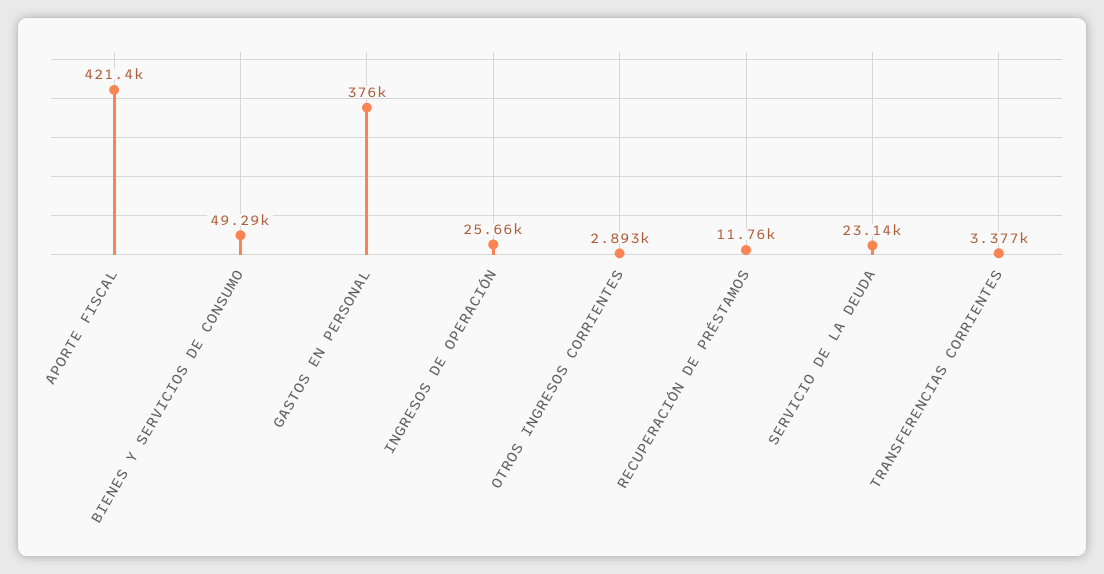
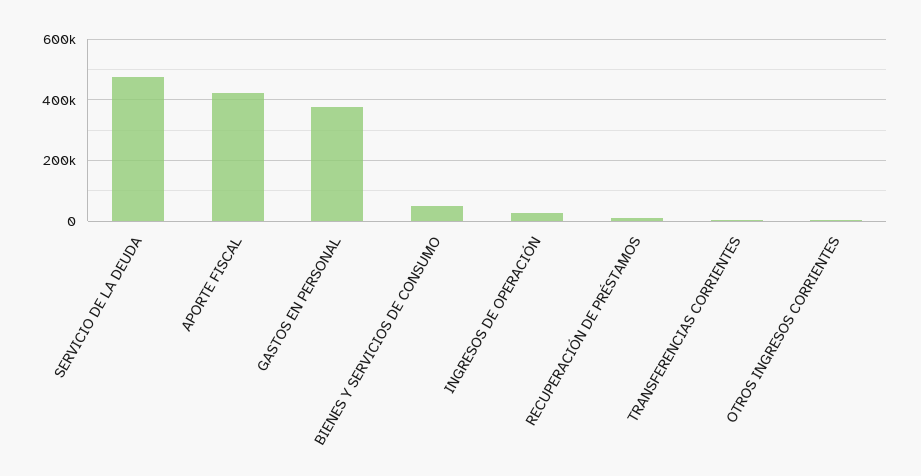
  {
    "APORTE FISCAL": 421400,
    "BIENES Y SERVICIOS DE CONSUMO": 49290,
    "GASTOS EN PERSONAL": 376000,
    "INGRESOS DE OPERACIÓN": 25660,
    "OTROS INGRESOS CORRIENTES": 2893,
    "RECUPERACIÓN DE PRÉSTAMOS": 11760,
-   "SERVICIO DE LA DEUDA": 23140,
+   "SERVICIO DE LA DEUDA": 480000,
    "TRANSFERENCIAS CORRIENTES": 3377
  }

